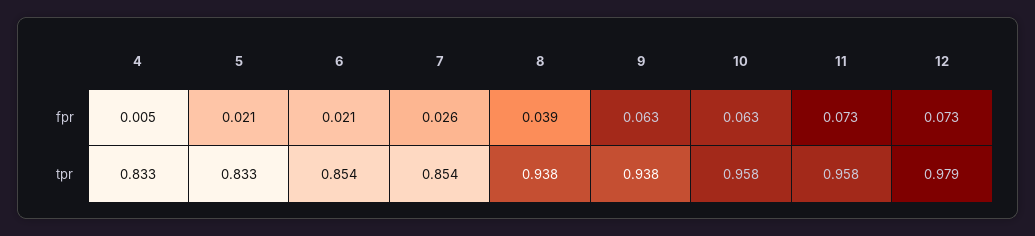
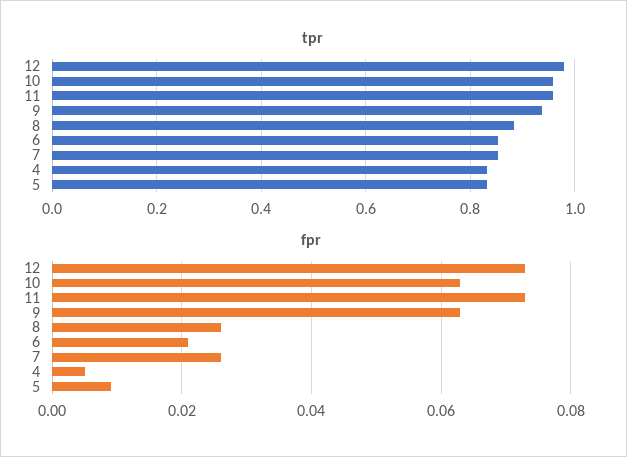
  {
    "fpr": {
      "4": 0.005,
-     "5": 0.021,
+     "5": 0.01,
      "6": 0.021,
      "7": 0.026,
-     "8": 0.039,
+     "8": 0.025,
      "9": 0.063,
      "10": 0.063,
      "11": 0.073,
      "12": 0.073
    },
    "tpr": {
      "4": 0.833,
      "5": 0.833,
      "6": 0.854,
      "7": 0.854,
-     "8": 0.938,
+     "8": 0.88,
      "9": 0.938,
      "10": 0.958,
      "11": 0.958,
      "12": 0.979
    }
  }

